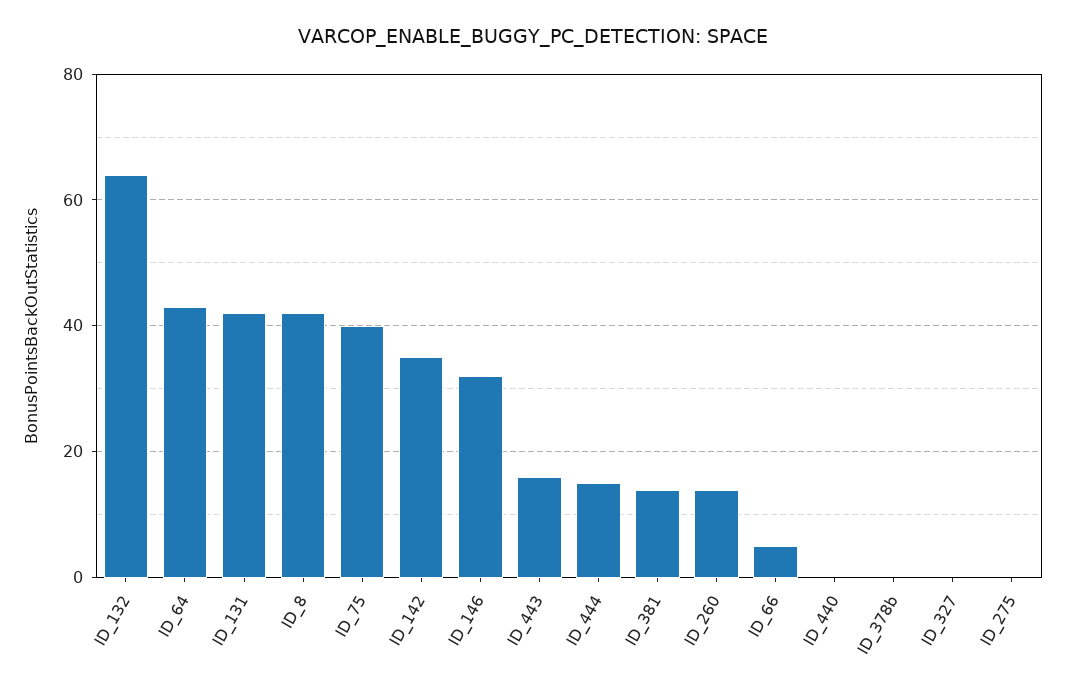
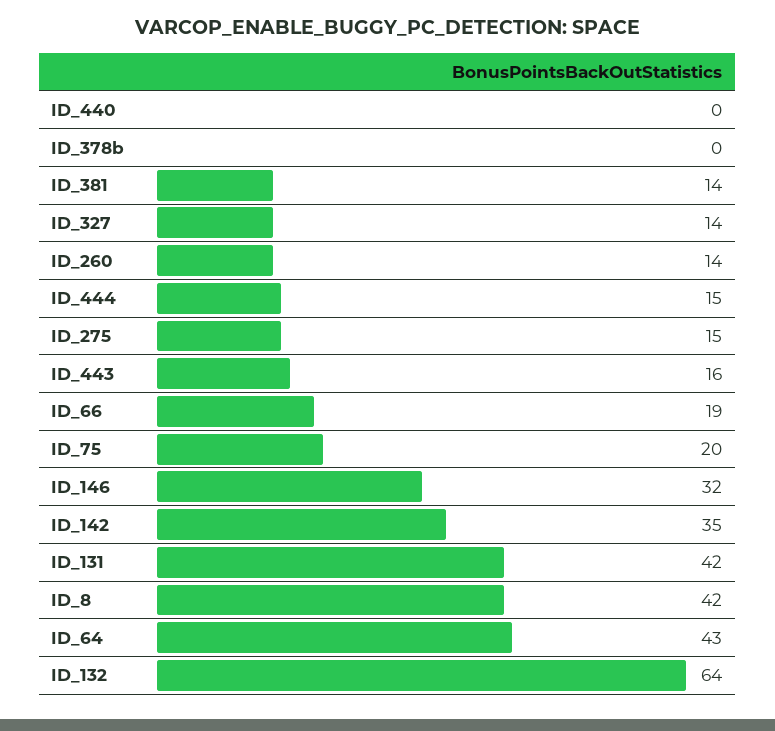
  {
    "ID_132": 64,
    "ID_64": 43,
    "ID_131": 42,
    "ID_8": 42,
-   "ID_75": 40,
+   "ID_75": 20,
    "ID_142": 35,
    "ID_146": 32,
    "ID_443": 16,
    "ID_444": 15,
    "ID_381": 14,
    "ID_260": 14,
-   "ID_66": 5,
+   "ID_66": 19,
    "ID_440": 0,
    "ID_378b": 0,
-   "ID_327": 0,
+   "ID_327": 14,
-   "ID_275": 0
+   "ID_275": 15
  }

